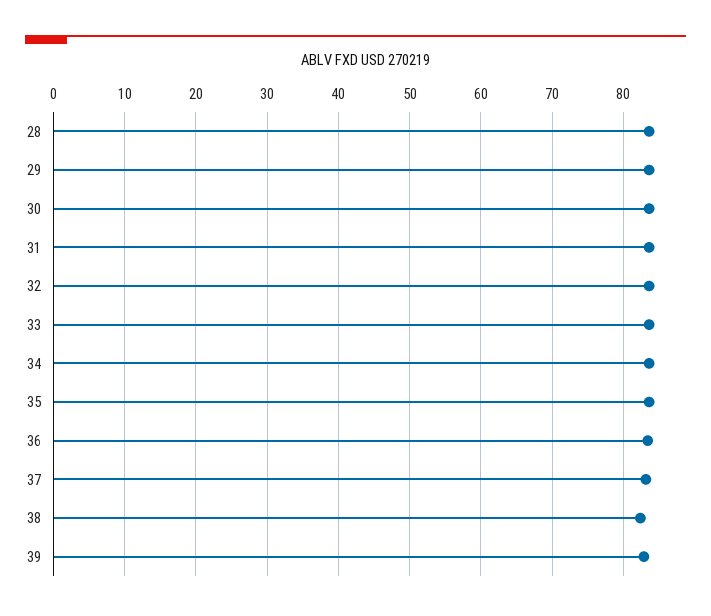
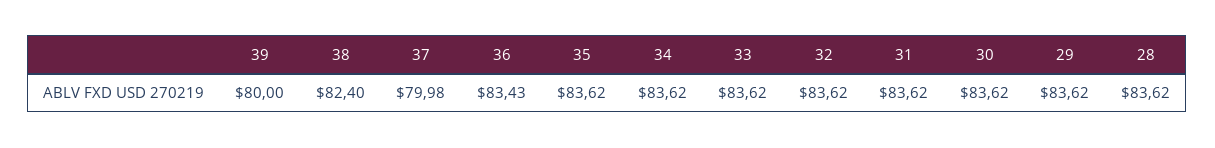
  {
    "28": 83.62,
    "29": 83.62,
    "30": 83.62,
    "31": 83.62,
    "32": 83.62,
    "33": 83.62,
    "34": 83.62,
    "35": 83.62,
    "36": 83.43,
-   "37": 83,
+   "37": 79.98,
    "38": 82.4,
-   "39": 83
+   "39": 80
  }

